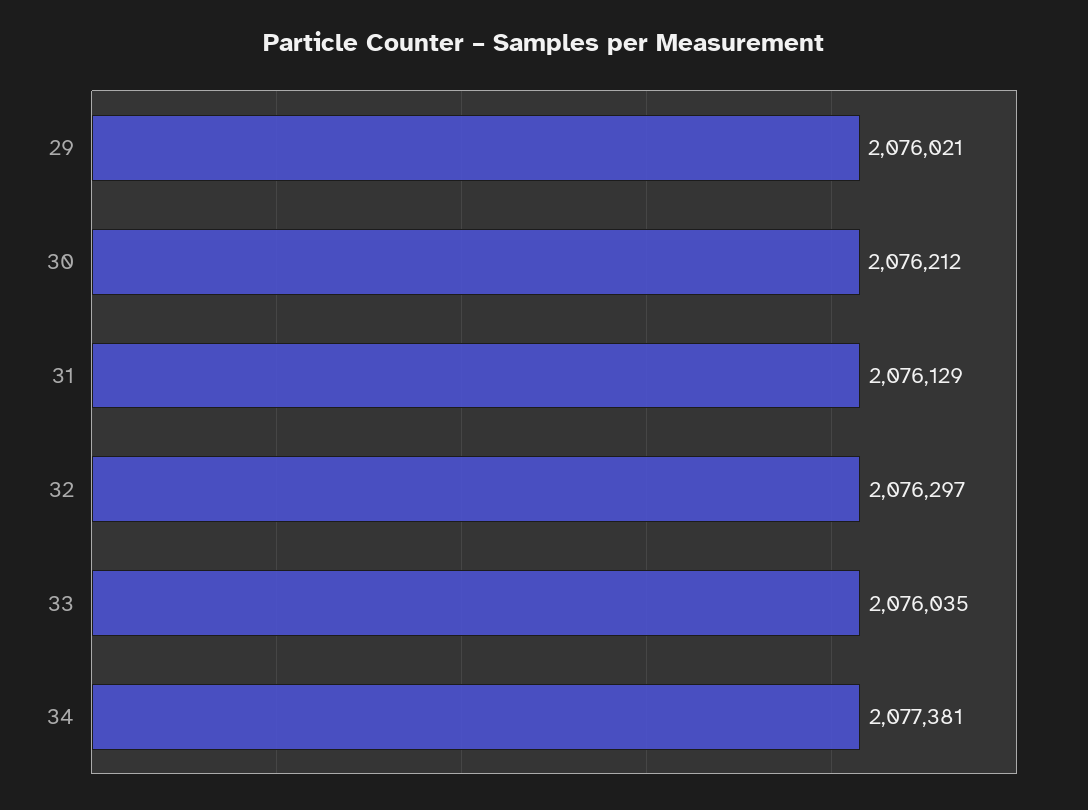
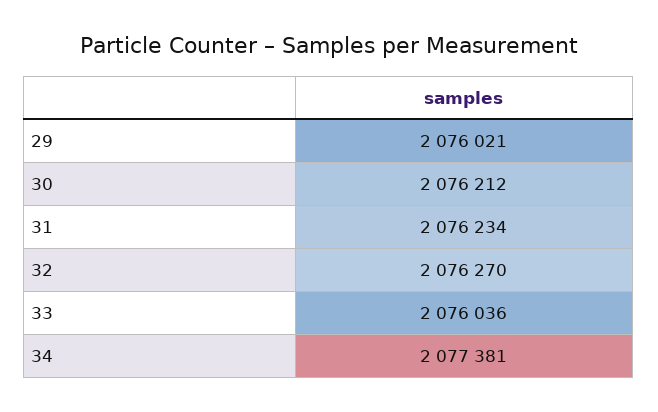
  {
    "29": 2076021,
    "30": 2076212,
-   "31": 2076129,
+   "31": 2076234,
-   "32": 2076297,
+   "32": 2076270,
-   "33": 2076035,
+   "33": 2076036,
    "34": 2077381
  }

